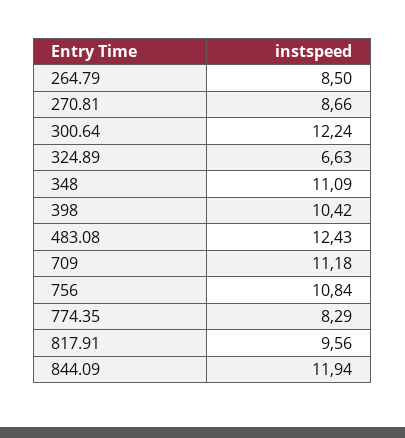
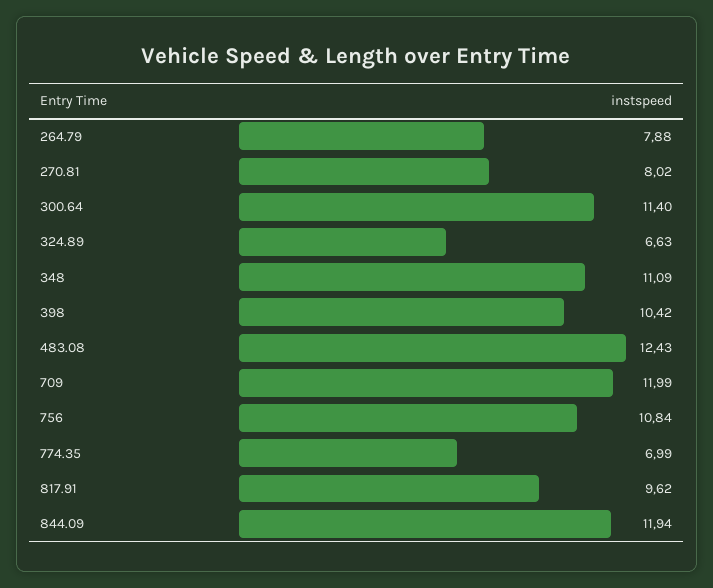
  {
-   "264.79": 8.5,
+   "264.79": 7.88,
-   "270.81": 8.66,
+   "270.81": 8.02,
-   "300.64": 12.24,
+   "300.64": 11.4,
    "324.89": 6.63,
    "348": 11.09,
    "398": 10.42,
    "483.08": 12.43,
-   "709": 11.18,
+   "709": 11.99,
    "756": 10.84,
-   "774.35": 8.29,
+   "774.35": 6.99,
-   "817.91": 9.56,
+   "817.91": 9.62,
    "844.09": 11.94
  }

